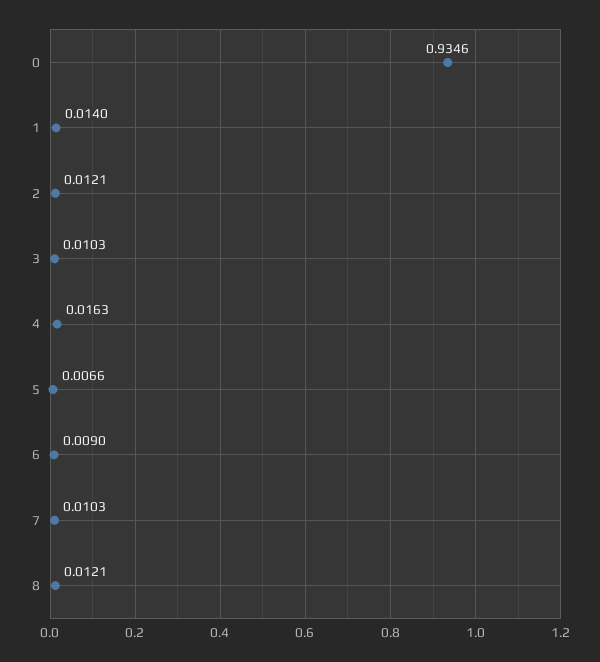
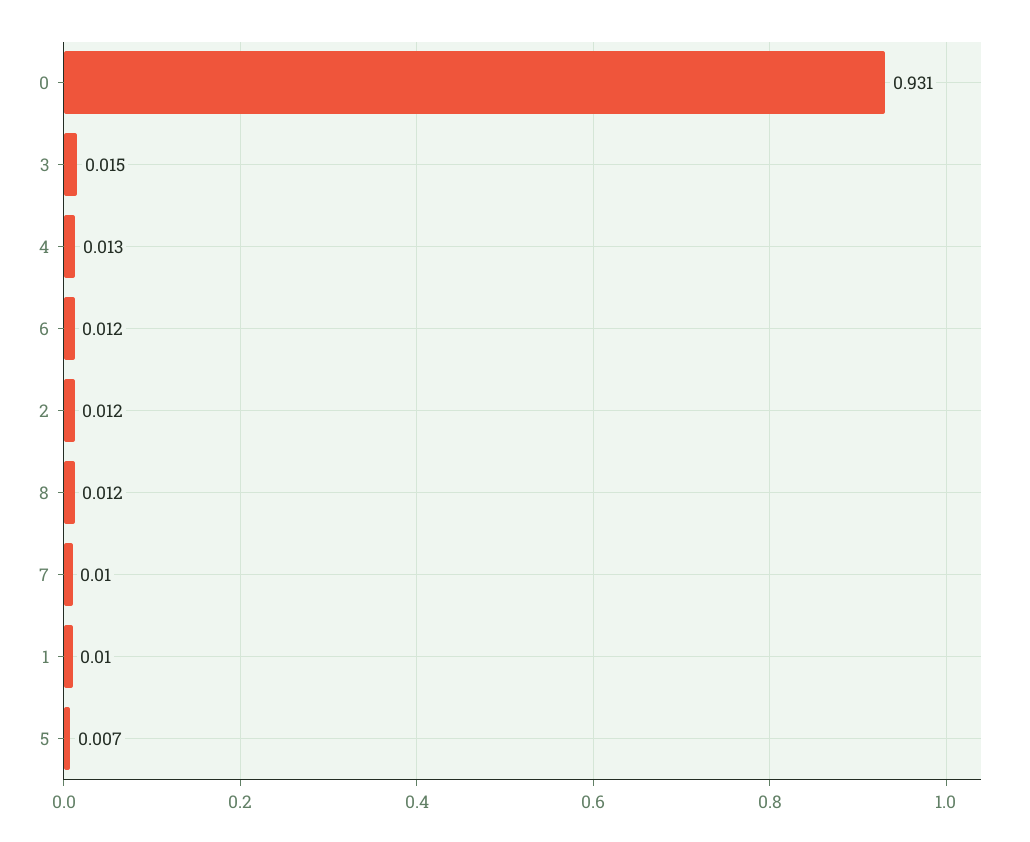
  {
-   "0": 0.9346,
+   "0": 0.931,
-   "1": 0.014,
+   "1": 0.01,
    "2": 0.0121,
-   "3": 0.0103,
+   "3": 0.015,
-   "4": 0.0163,
+   "4": 0.013,
    "5": 0.0066,
-   "6": 0.009,
+   "6": 0.012,
    "7": 0.0103,
    "8": 0.0121
  }

